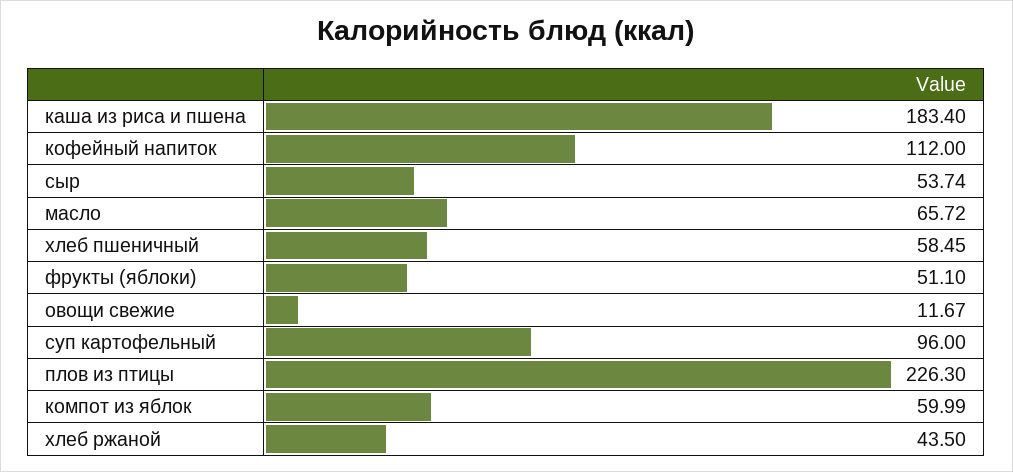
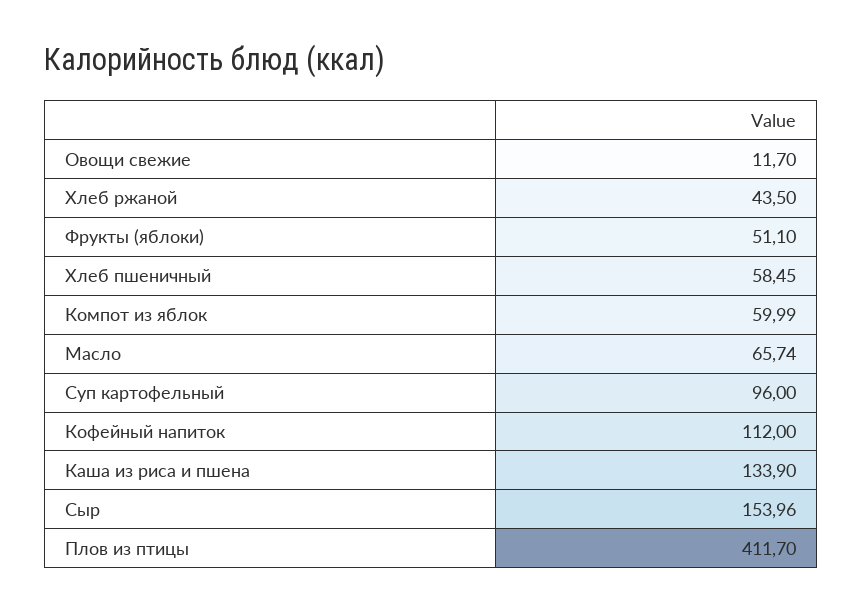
  {
-   "каша из риса и пшена": 183.4,
+   "каша из риса и пшена": 133.9,
    "кофейный напиток": 112,
-   "сыр": 53.74,
+   "сыр": 153.96,
-   "масло": 65.72,
+   "масло": 65.74,
    "хлеб пшеничный": 58.45,
    "фрукты (яблоки)": 51.1,
-   "овощи свежие": 11.67,
+   "овощи свежие": 11.7,
    "суп картофельный": 96,
-   "плов из птицы": 226.3,
+   "плов из птицы": 411.7,
    "компот из яблок": 59.99,
    "хлеб ржаной": 43.5
  }

